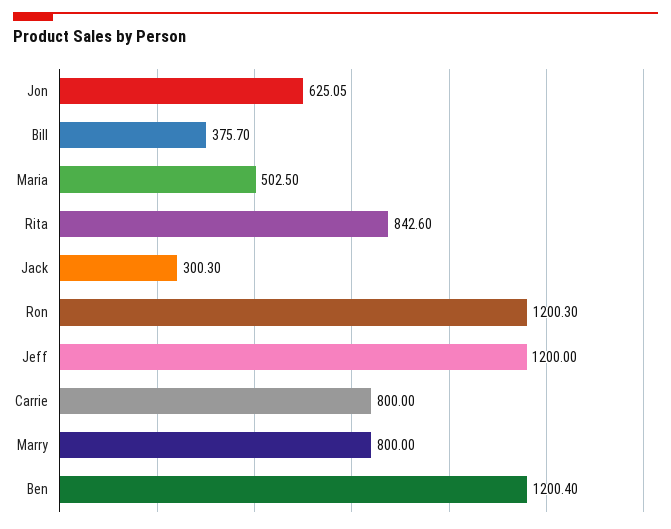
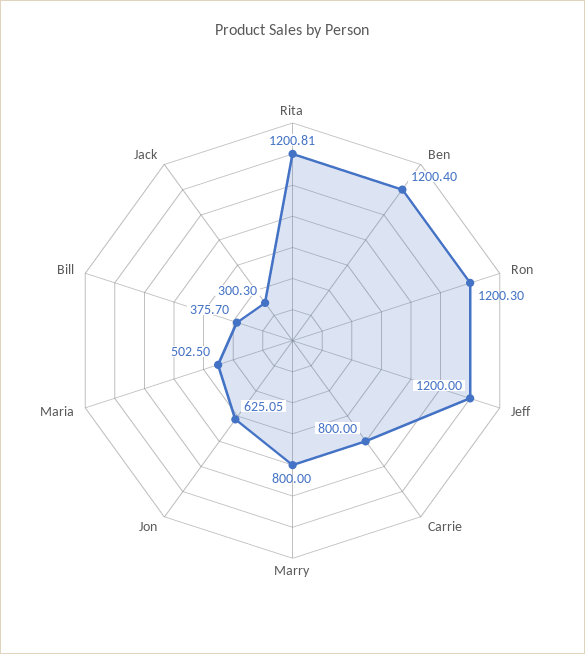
  {
    "Jon": 625.05,
    "Bill": 375.7,
    "Maria": 502.5,
-   "Rita": 842.6,
+   "Rita": 1200.81,
    "Jack": 300.3,
    "Ron": 1200.3,
    "Jeff": 1200,
    "Carrie": 800,
    "Marry": 800,
    "Ben": 1200.4
  }

